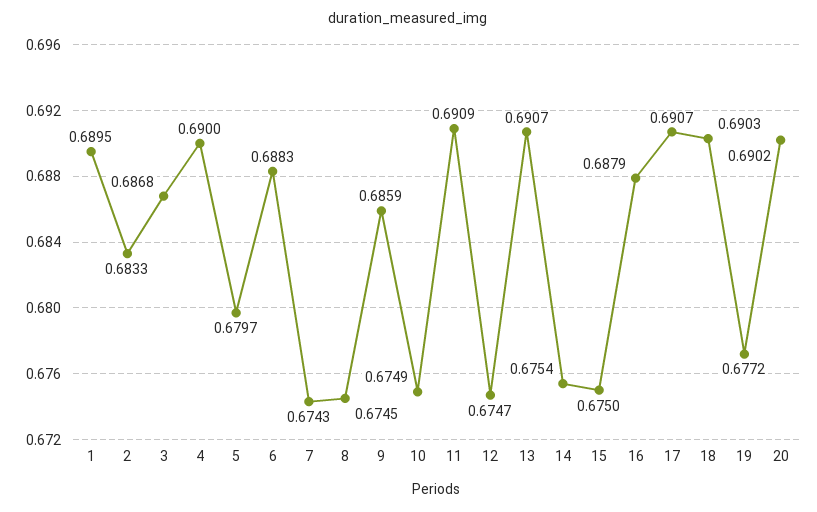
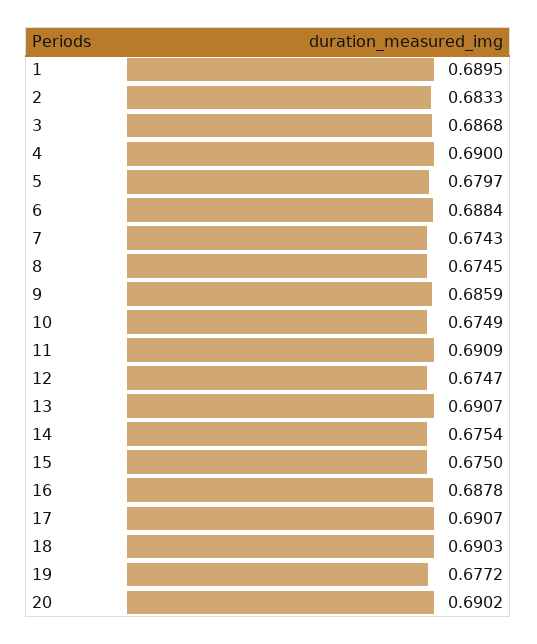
  {
    "1": 0.6895,
    "2": 0.6833,
    "3": 0.6868,
    "4": 0.69,
    "5": 0.6797,
-   "6": 0.6883,
+   "6": 0.6884,
    "7": 0.6743,
    "8": 0.6745,
    "9": 0.6859,
    "10": 0.6749,
    "11": 0.6909,
    "12": 0.6747,
    "13": 0.6907,
    "14": 0.6754,
    "15": 0.675,
-   "16": 0.6879,
+   "16": 0.6878,
    "17": 0.6907,
    "18": 0.6903,
    "19": 0.6772,
    "20": 0.6902
  }

